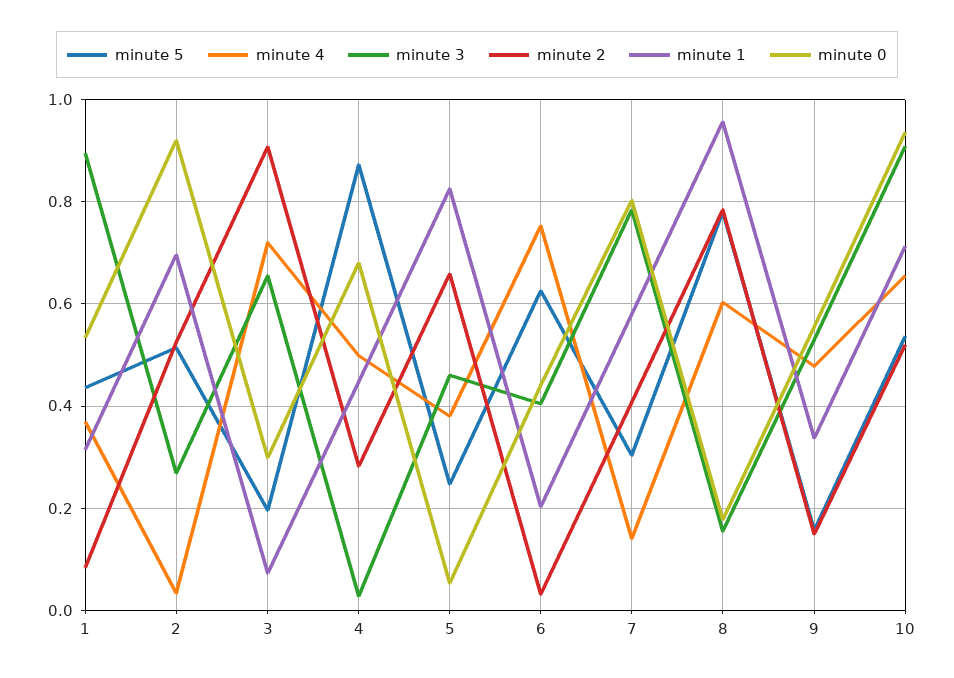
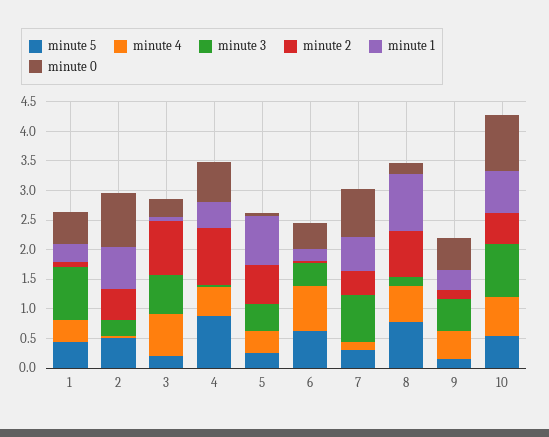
  {
    "minute 5": {
      "1": 0.44,
      "2": 0.52,
      "3": 0.2,
      "4": 0.88,
      "5": 0.24,
      "6": 0.62,
      "7": 0.3,
      "8": 0.78,
      "9": 0.16,
      "10": 0.54
    },
    "minute 4": {
      "1": 0.36,
      "2": 0.04,
      "3": 0.72,
      "4": 0.5,
      "5": 0.38,
      "6": 0.76,
      "7": 0.14,
      "8": 0.6,
      "9": 0.48,
      "10": 0.66
    },
    "minute 3": {
      "1": 0.9,
      "2": 0.26,
      "3": 0.66,
      "4": 0.02,
      "5": 0.46,
      "6": 0.4,
      "7": 0.78,
      "8": 0.16,
      "9": 0.52,
      "10": 0.9
    },
    "minute 2": {
      "1": 0.08,
      "2": 0.52,
      "3": 0.9,
-     "4": 0.28,
+     "4": 1,
      "5": 0.66,
      "6": 0.04,
      "7": 0.4,
      "8": 0.78,
      "9": 0.14,
      "10": 0.52
    },
    "minute 1": {
      "1": 0.32,
      "2": 0.7,
      "3": 0.08,
      "4": 0.44,
      "5": 0.82,
      "6": 0.2,
      "7": 0.58,
      "8": 0.96,
      "9": 0.34,
      "10": 0.72
    },
    "minute 0": {
      "1": 0.54,
      "2": 0.92,
      "3": 0.3,
      "4": 0.68,
      "5": 0.06,
      "6": 0.44,
      "7": 0.8,
      "8": 0.18,
      "9": 0.56,
      "10": 0.94
    }
  }

